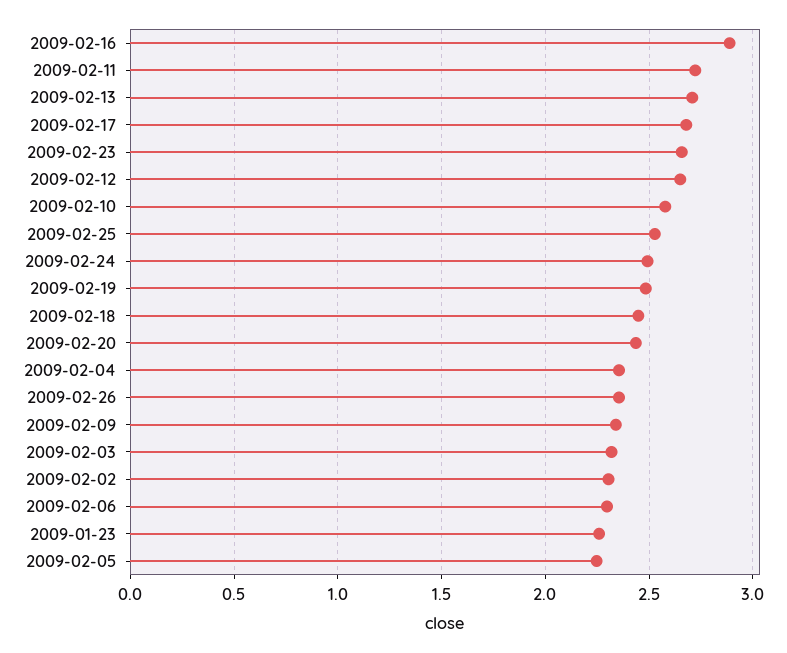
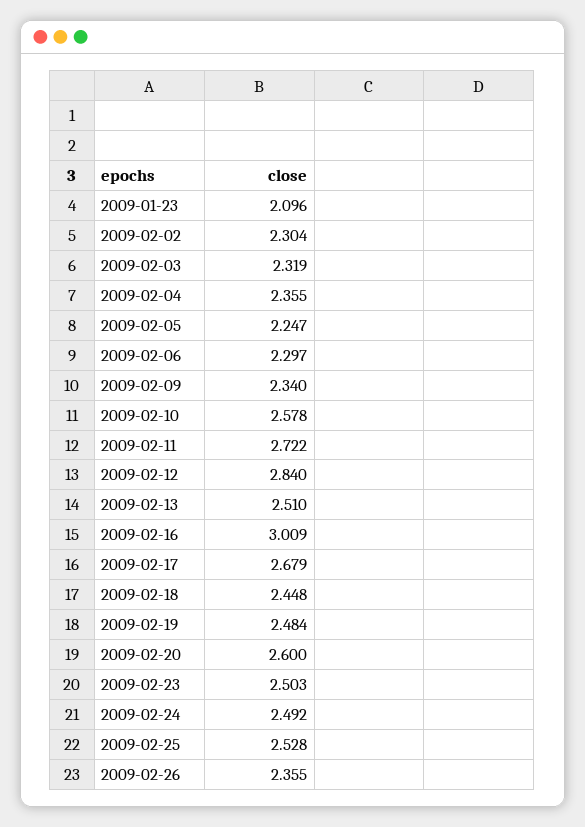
  {
-   "2009-02-16": 2.9,
+   "2009-02-16": 3.009,
    "2009-02-11": 2.722,
-   "2009-02-13": 2.7,
+   "2009-02-13": 2.51,
    "2009-02-17": 2.679,
-   "2009-02-23": 2.65,
+   "2009-02-23": 2.503,
-   "2009-02-12": 2.65,
+   "2009-02-12": 2.84,
    "2009-02-10": 2.578,
    "2009-02-25": 2.528,
    "2009-02-24": 2.492,
    "2009-02-19": 2.484,
    "2009-02-18": 2.448,
-   "2009-02-20": 2.45,
+   "2009-02-20": 2.6,
    "2009-02-04": 2.355,
    "2009-02-26": 2.355,
    "2009-02-09": 2.34,
    "2009-02-03": 2.319,
    "2009-02-02": 2.304,
    "2009-02-06": 2.297,
-   "2009-01-23": 2.25,
+   "2009-01-23": 2.096,
    "2009-02-05": 2.247
  }

